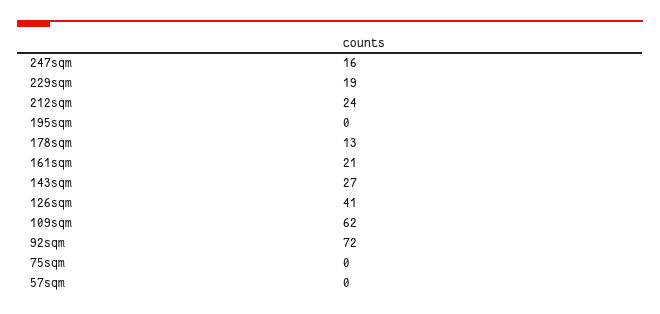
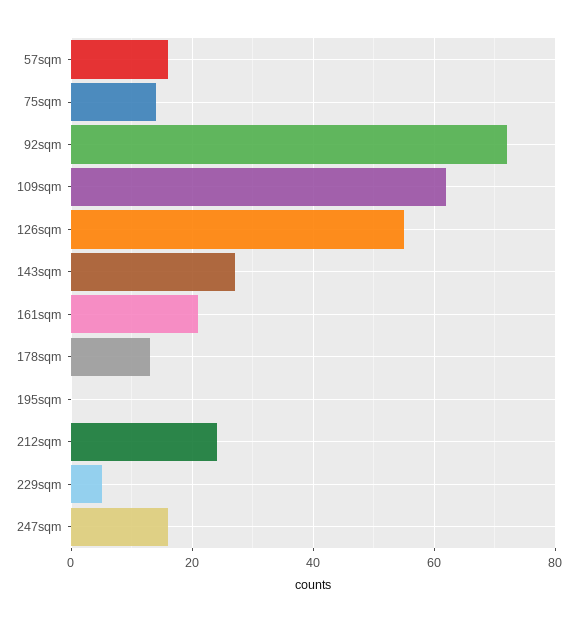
  {
    "247sqm": 16,
-   "229sqm": 19,
+   "229sqm": 5,
    "212sqm": 24,
    "195sqm": 0,
    "178sqm": 13,
    "161sqm": 21,
    "143sqm": 27,
-   "126sqm": 41,
+   "126sqm": 55,
    "109sqm": 62,
    "92sqm": 72,
-   "75sqm": 0,
+   "75sqm": 15,
-   "57sqm": 0
+   "57sqm": 15
  }

